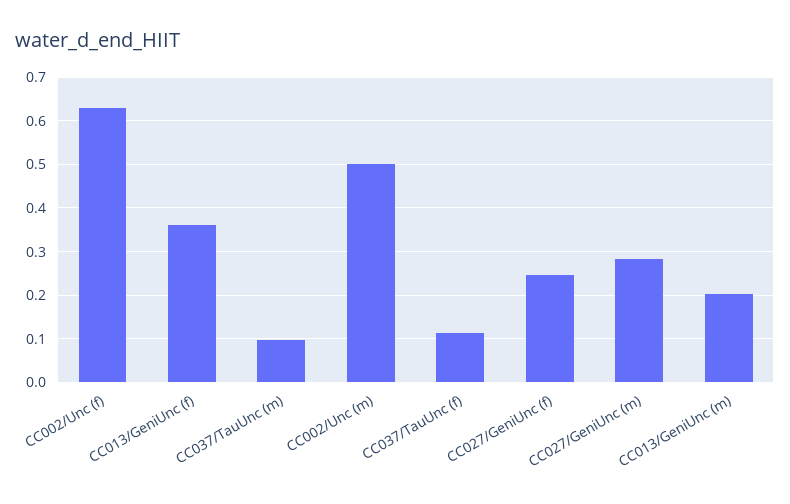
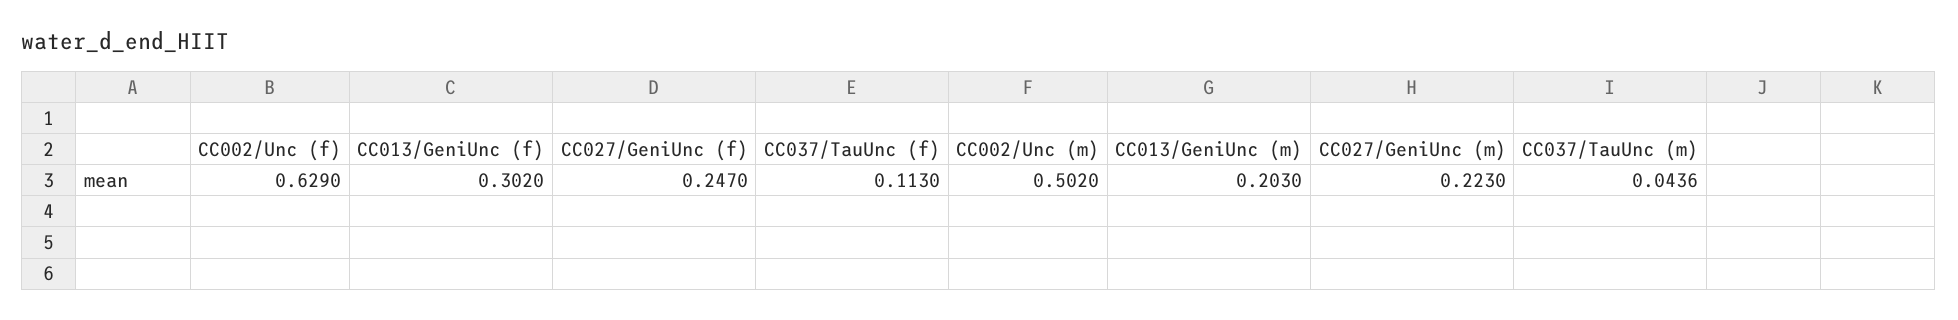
  {
    "CC002/Unc (f)": 0.629,
-   "CC013/GeniUnc (f)": 0.36,
+   "CC013/GeniUnc (f)": 0.302,
-   "CC037/TauUnc (m)": 0.1,
+   "CC037/TauUnc (m)": 0.0436,
    "CC002/Unc (m)": 0.502,
    "CC037/TauUnc (f)": 0.113,
    "CC027/GeniUnc (f)": 0.247,
-   "CC027/GeniUnc (m)": 0.28,
+   "CC027/GeniUnc (m)": 0.223,
    "CC013/GeniUnc (m)": 0.203
  }

